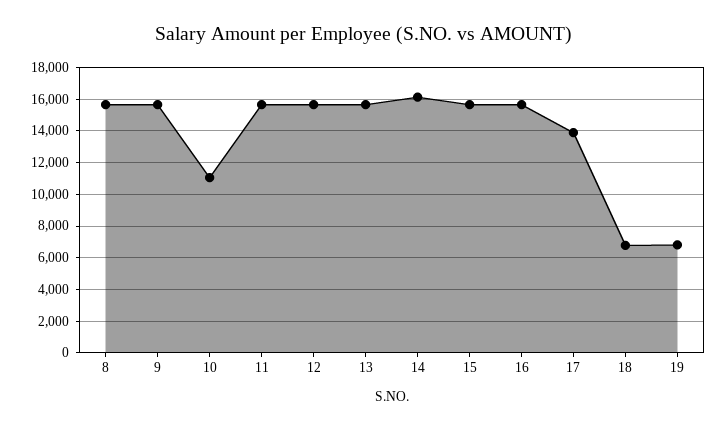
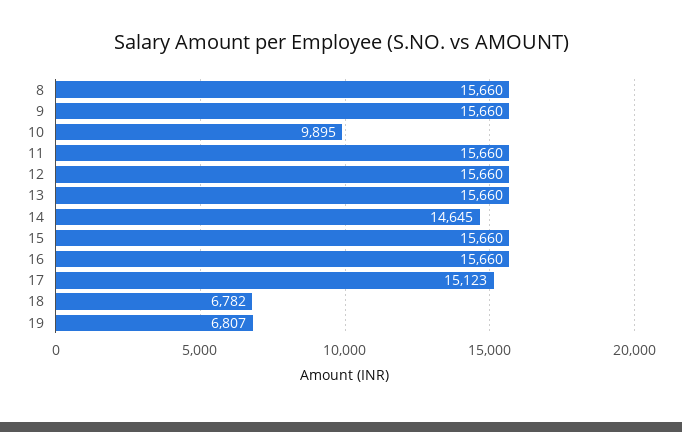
  {
    "8": 15660,
    "9": 15660,
-   "10": 11000,
+   "10": 9895,
    "11": 15660,
    "12": 15660,
    "13": 15660,
-   "14": 16000,
+   "14": 14645,
    "15": 15660,
    "16": 15660,
-   "17": 14000,
+   "17": 15123,
    "18": 6782,
    "19": 6807
  }

